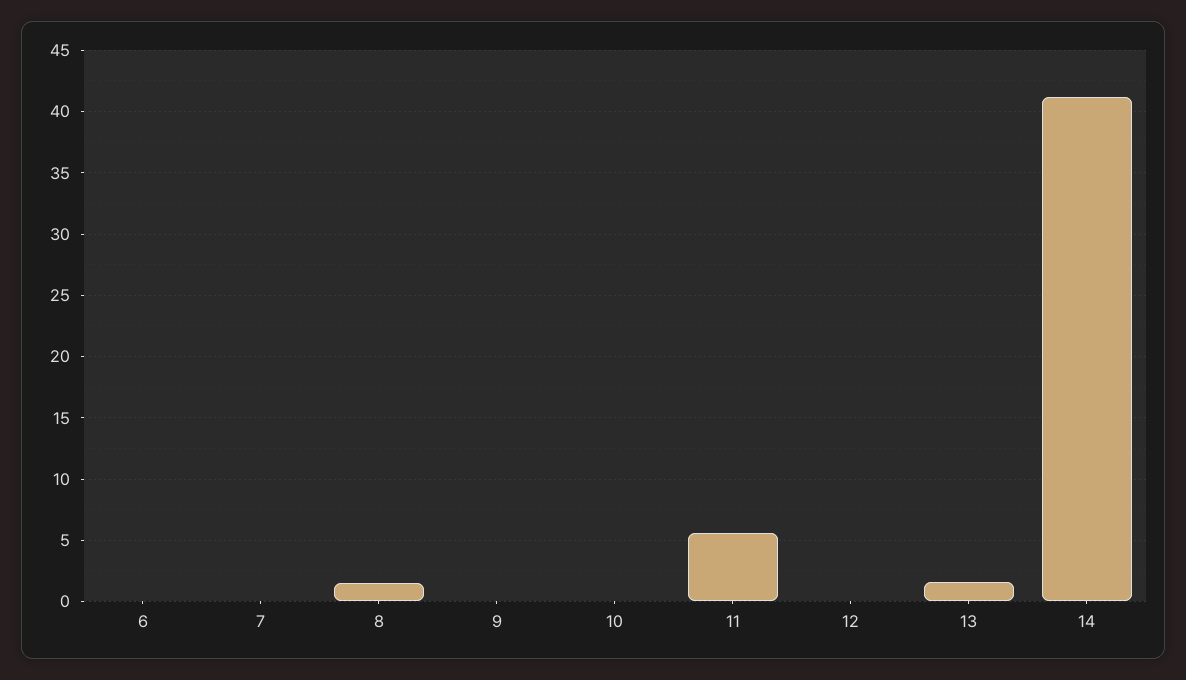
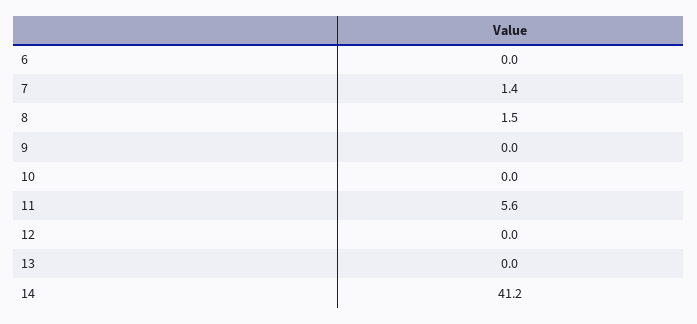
  {
    "6": 0,
-   "7": 0,
+   "7": 1.4,
    "8": 1.5,
    "9": 0,
    "10": 0,
    "11": 5.6,
    "12": 0,
-   "13": 1.5,
+   "13": 0,
    "14": 41.2
  }

